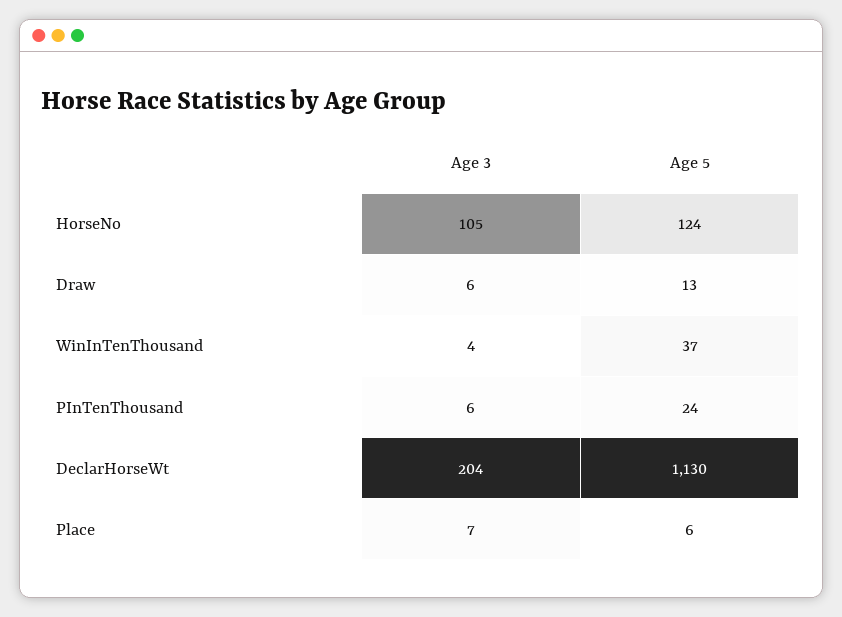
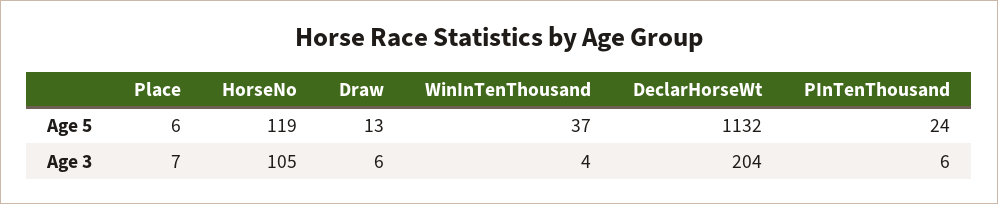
  {
    "Age 3": {
      "HorseNo": 105,
      "Draw": 6,
      "WinInTenThousand": 4,
      "PInTenThousand": 6,
      "DeclarHorseWt": 204,
      "Place": 7
    },
    "Age 5": {
-     "HorseNo": 124,
+     "HorseNo": 119,
      "Draw": 13,
      "WinInTenThousand": 37,
      "PInTenThousand": 24,
-     "DeclarHorseWt": 1130,
+     "DeclarHorseWt": 1132,
      "Place": 6
    }
  }

